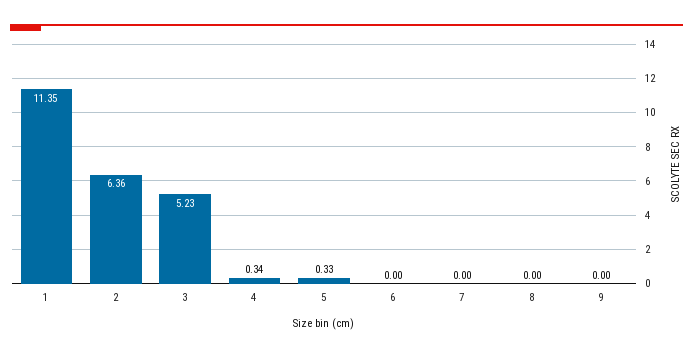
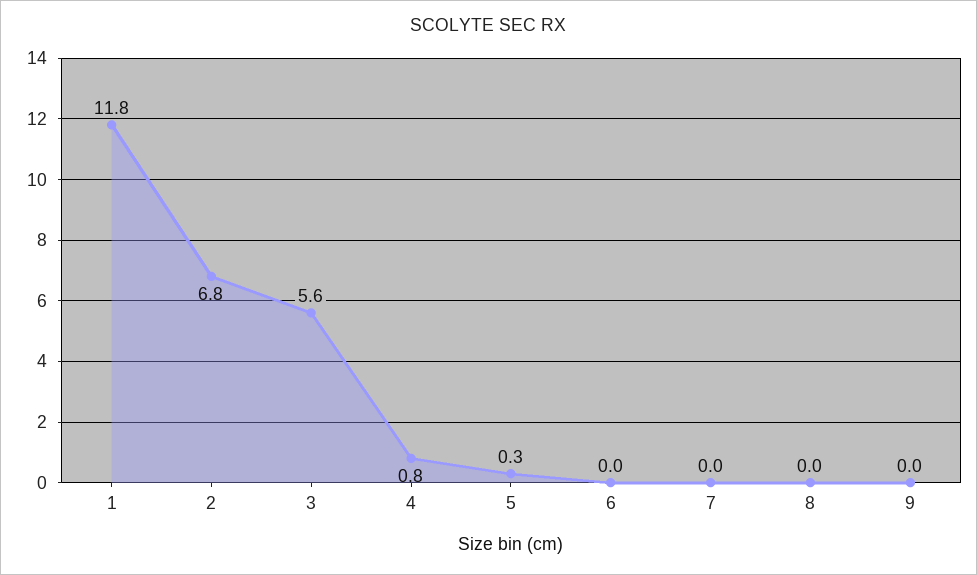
  {
-   "1": 11.35,
+   "1": 11.8,
-   "2": 6.36,
+   "2": 6.8,
-   "3": 5.23,
+   "3": 5.6,
-   "4": 0.34,
+   "4": 0.8,
    "5": 0.33,
    "6": 0,
    "7": 0,
    "8": 0,
    "9": 0
  }

